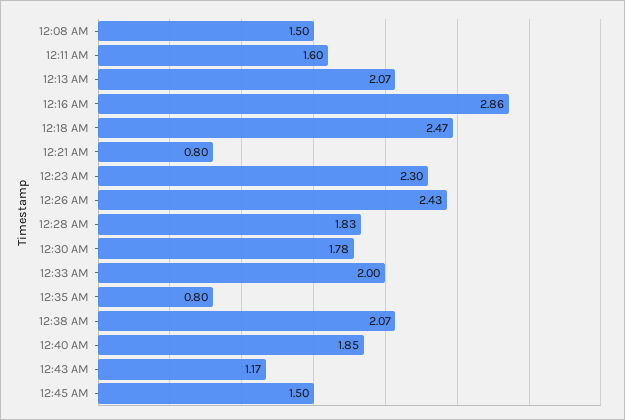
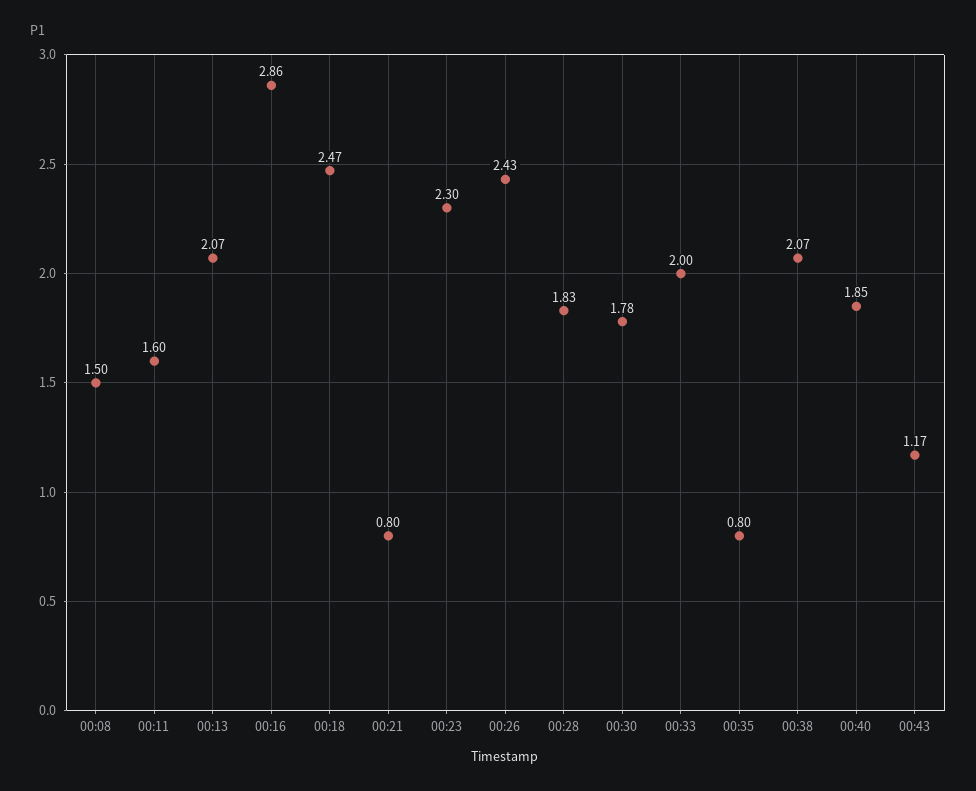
  {
    "12:08 AM": 1.5,
    "12:11 AM": 1.6,
    "12:13 AM": 2.07,
    "12:16 AM": 2.86,
    "12:18 AM": 2.47,
    "12:21 AM": 0.8,
    "12:23 AM": 2.3,
    "12:26 AM": 2.43,
    "12:28 AM": 1.83,
    "12:30 AM": 1.78,
    "12:33 AM": 2,
    "12:35 AM": 0.8,
    "12:38 AM": 2.07,
    "12:40 AM": 1.85,
-   "12:43 AM": 1.17,
+   "12:43 AM": 1.17
-   "12:45 AM": 1.5
  }

